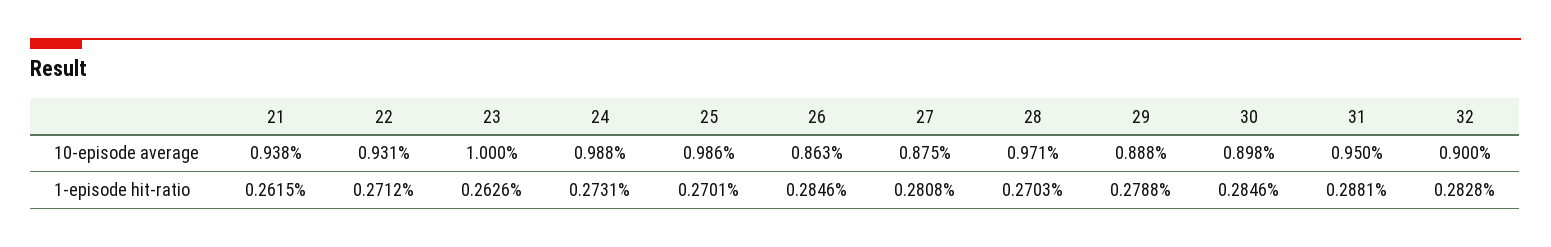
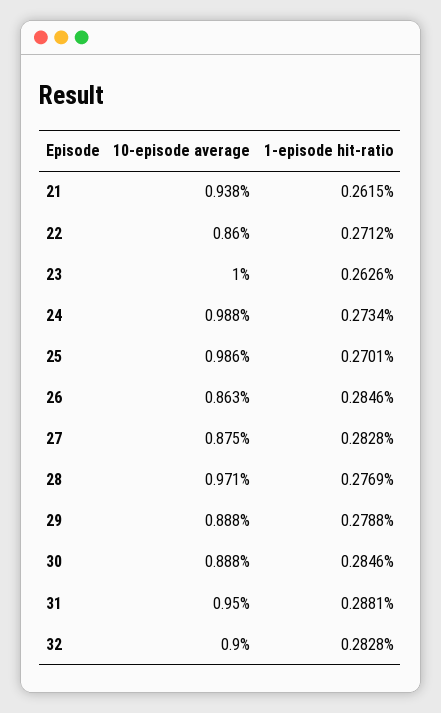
  {
    "21": {
      "10-episode average": 0.938,
      "1-episode hit-ratio": 0.2615
    },
    "22": {
-     "10-episode average": 0.931,
+     "10-episode average": 0.86,
      "1-episode hit-ratio": 0.2712
    },
    "23": {
      "10-episode average": 1,
      "1-episode hit-ratio": 0.2626
    },
    "24": {
      "10-episode average": 0.988,
-     "1-episode hit-ratio": 0.2731
+     "1-episode hit-ratio": 0.2734
    },
    "25": {
      "10-episode average": 0.986,
      "1-episode hit-ratio": 0.2701
    },
    "26": {
      "10-episode average": 0.863,
      "1-episode hit-ratio": 0.2846
    },
    "27": {
      "10-episode average": 0.875,
-     "1-episode hit-ratio": 0.2808
+     "1-episode hit-ratio": 0.2828
    },
    "28": {
      "10-episode average": 0.971,
-     "1-episode hit-ratio": 0.2703
+     "1-episode hit-ratio": 0.2769
    },
    "29": {
      "10-episode average": 0.888,
      "1-episode hit-ratio": 0.2788
    },
    "30": {
-     "10-episode average": 0.898,
+     "10-episode average": 0.888,
      "1-episode hit-ratio": 0.2846
    },
    "31": {
      "10-episode average": 0.95,
      "1-episode hit-ratio": 0.2881
    },
    "32": {
      "10-episode average": 0.9,
      "1-episode hit-ratio": 0.2828
    }
  }

